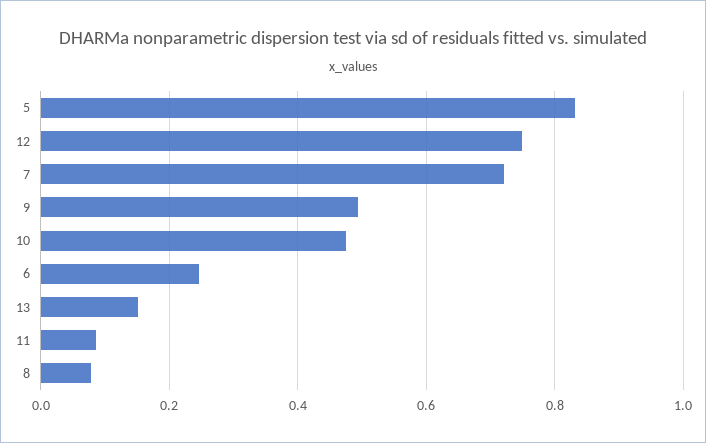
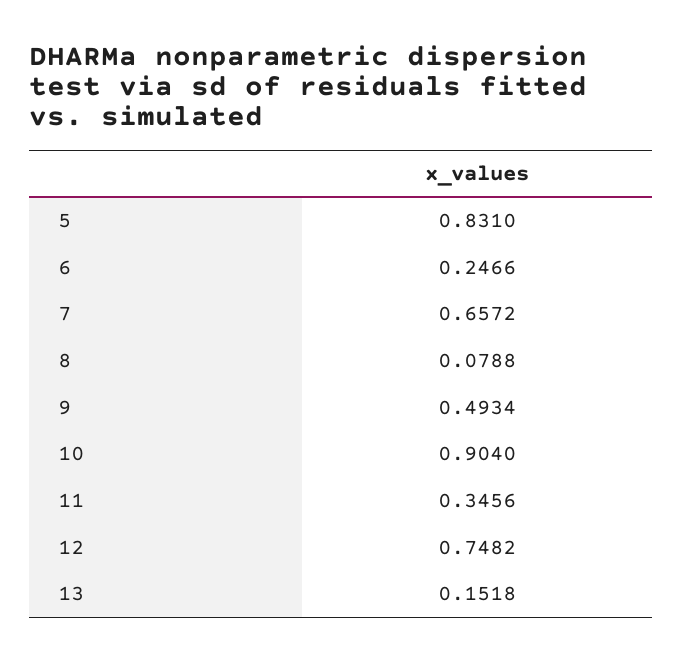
  {
    "5": 0.831,
    "12": 0.7482,
-   "7": 0.72,
+   "7": 0.6572,
    "9": 0.4934,
-   "10": 0.48,
+   "10": 0.904,
    "6": 0.2466,
    "13": 0.1518,
-   "11": 0.08,
+   "11": 0.3456,
    "8": 0.0788
  }

